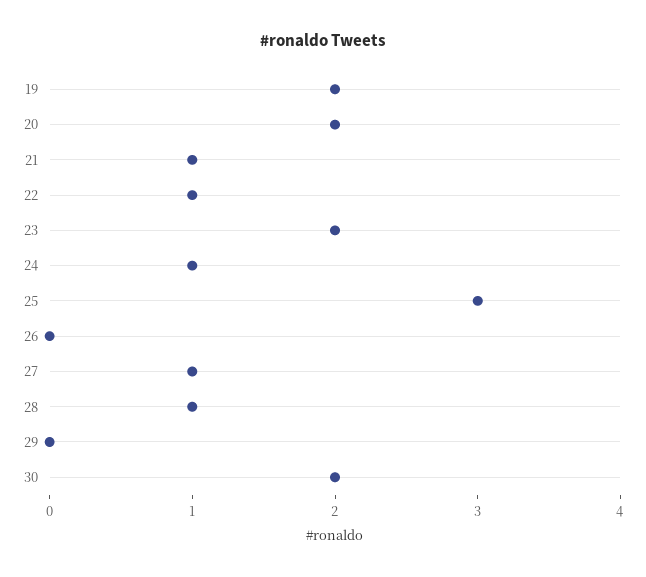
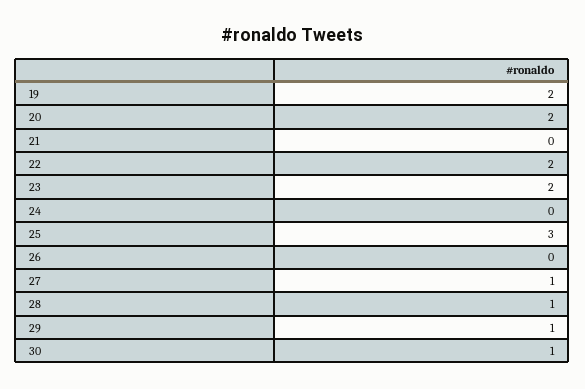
  {
    "19": 2,
    "20": 2,
-   "21": 1,
+   "21": 0,
-   "22": 1,
+   "22": 2,
    "23": 2,
-   "24": 1,
+   "24": 0,
    "25": 3,
    "26": 0,
    "27": 1,
    "28": 1,
-   "29": 0,
+   "29": 1,
-   "30": 2
+   "30": 1
  }

